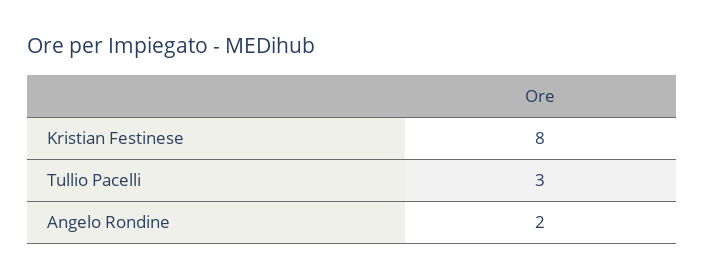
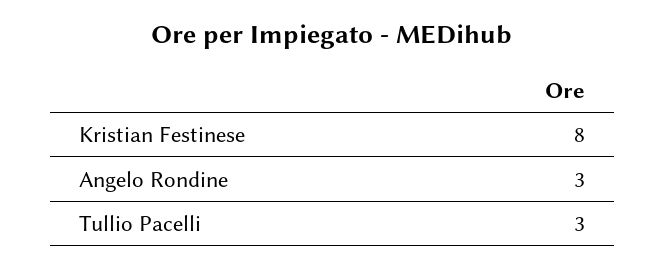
  {
    "Kristian Festinese": 8,
    "Tullio Pacelli": 3,
-   "Angelo Rondine": 2
+   "Angelo Rondine": 3
  }

